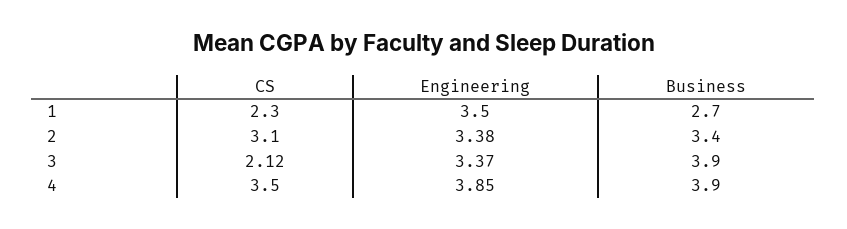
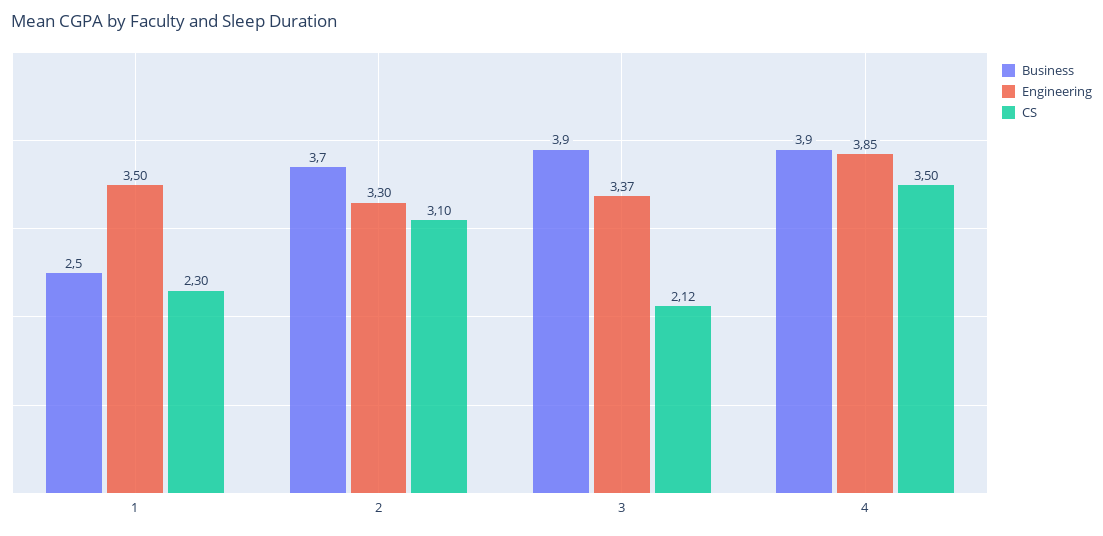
  {
    "CS": {
      "1": 2.3,
      "2": 3.1,
      "3": 2.12,
      "4": 3.5
    },
    "Engineering": {
      "1": 3.5,
-     "2": 3.38,
+     "2": 3.3,
      "3": 3.37,
      "4": 3.85
    },
    "Business": {
-     "1": 2.7,
+     "1": 2.5,
-     "2": 3.4,
+     "2": 3.7,
      "3": 3.9,
      "4": 3.9
    }
  }

